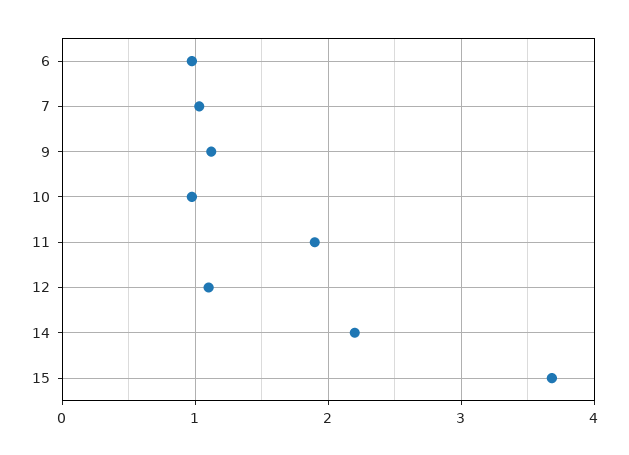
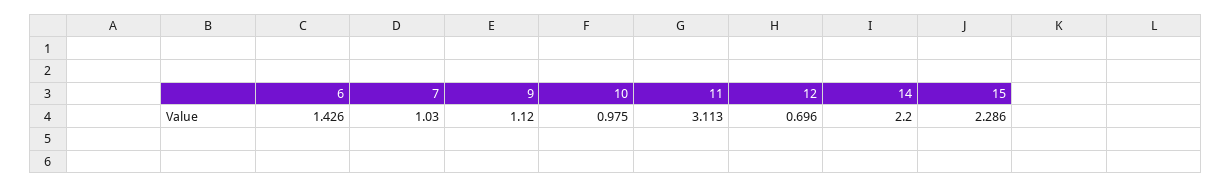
  {
-   "6": 1,
+   "6": 1.426,
    "7": 1.03,
    "9": 1.12,
    "10": 0.975,
-   "11": 1.9,
+   "11": 3.113,
-   "12": 1.1,
+   "12": 0.696,
    "14": 2.2,
-   "15": 3.7
+   "15": 2.286
  }

